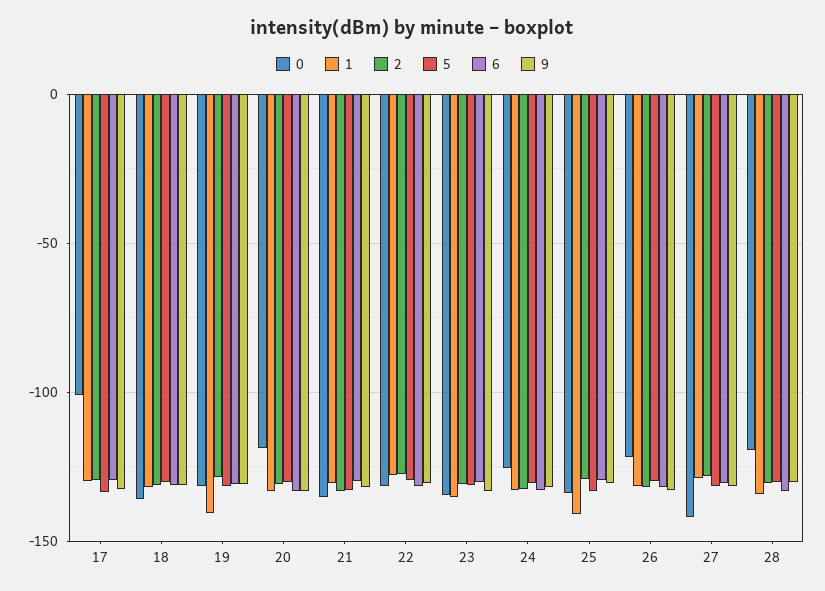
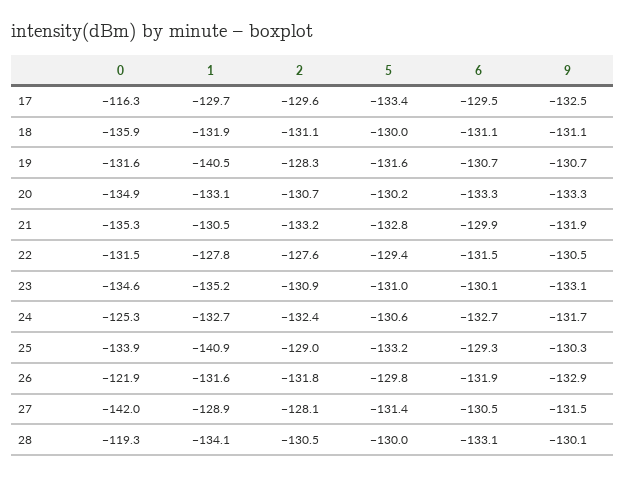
  {
    "0": {
-     "17": -100,
+     "17": -116.3,
      "18": -135.9,
      "19": -131.6,
-     "20": -120,
+     "20": -134.9,
      "21": -135.3,
      "22": -131.5,
      "23": -134.6,
      "24": -125.3,
      "25": -133.9,
      "26": -121.9,
      "27": -142,
      "28": -119.3
    },
    "1": {
      "17": -129.7,
      "18": -131.9,
      "19": -140.5,
      "20": -133.1,
      "21": -130.5,
      "22": -127.8,
      "23": -135.2,
      "24": -132.7,
      "25": -140.9,
      "26": -131.6,
      "27": -128.9,
      "28": -134.1
    },
    "2": {
      "17": -129.6,
      "18": -131.1,
      "19": -128.3,
      "20": -130.7,
      "21": -133.2,
      "22": -127.6,
      "23": -130.9,
      "24": -132.4,
      "25": -129,
      "26": -131.8,
      "27": -128.1,
      "28": -130.5
    },
    "5": {
      "17": -133.4,
      "18": -130,
      "19": -131.6,
      "20": -130.2,
      "21": -132.8,
      "22": -129.4,
      "23": -131,
      "24": -130.6,
      "25": -133.2,
      "26": -129.8,
      "27": -131.4,
      "28": -130
    },
    "6": {
      "17": -129.5,
      "18": -131.1,
      "19": -130.7,
      "20": -133.3,
      "21": -129.9,
      "22": -131.5,
      "23": -130.1,
      "24": -132.7,
      "25": -129.3,
      "26": -131.9,
      "27": -130.5,
      "28": -133.1
    },
    "9": {
      "17": -132.5,
      "18": -131.1,
      "19": -130.7,
      "20": -133.3,
      "21": -131.9,
      "22": -130.5,
      "23": -133.1,
      "24": -131.7,
      "25": -130.3,
      "26": -132.9,
      "27": -131.5,
      "28": -130.1
    }
  }

